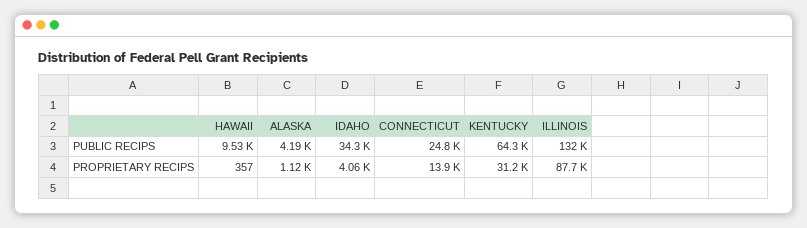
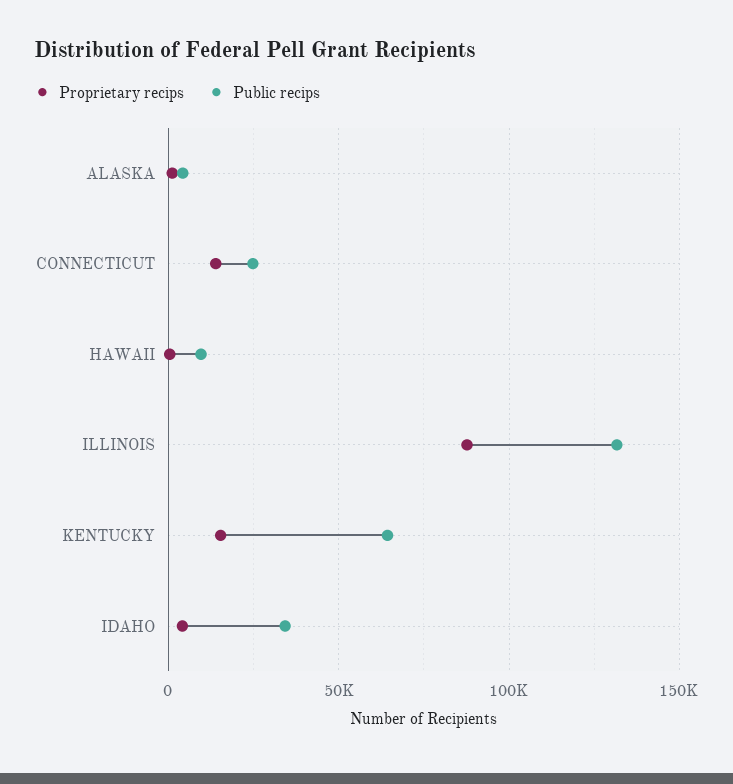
  {
    "PUBLIC RECIPS": {
      "HAWAII": 9530,
      "ALASKA": 4190,
      "IDAHO": 34300,
      "CONNECTICUT": 24800,
      "KENTUCKY": 64300,
      "ILLINOIS": 132000
    },
    "PROPRIETARY RECIPS": {
      "HAWAII": 357,
      "ALASKA": 1120,
      "IDAHO": 4060,
      "CONNECTICUT": 13900,
-     "KENTUCKY": 31200,
+     "KENTUCKY": 15000,
      "ILLINOIS": 87700
    }
  }

